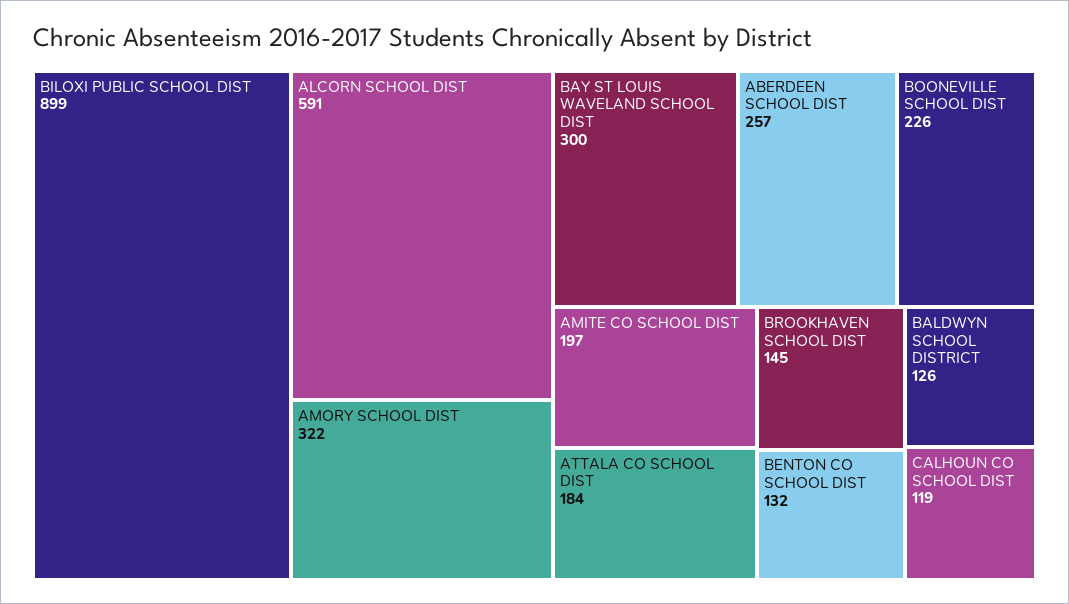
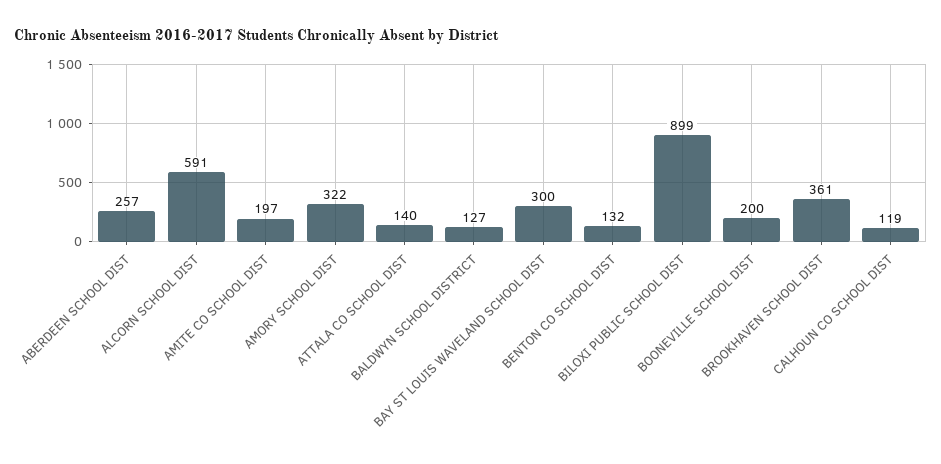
  {
    "BILOXI PUBLIC SCHOOL DIST": 899,
    "ALCORN SCHOOL DIST": 591,
    "AMORY SCHOOL DIST": 322,
    "BAY ST LOUIS WAVELAND SCHOOL DIST": 300,
    "ABERDEEN SCHOOL DIST": 257,
-   "BOONEVILLE SCHOOL DIST": 226,
+   "BOONEVILLE SCHOOL DIST": 200,
    "AMITE CO SCHOOL DIST": 197,
-   "ATTALA CO SCHOOL DIST": 184,
+   "ATTALA CO SCHOOL DIST": 140,
-   "BROOKHAVEN SCHOOL DIST": 145,
+   "BROOKHAVEN SCHOOL DIST": 361,
    "BENTON CO SCHOOL DIST": 132,
-   "BALDWYN SCHOOL DISTRICT": 126,
+   "BALDWYN SCHOOL DISTRICT": 127,
    "CALHOUN CO SCHOOL DIST": 119
  }

